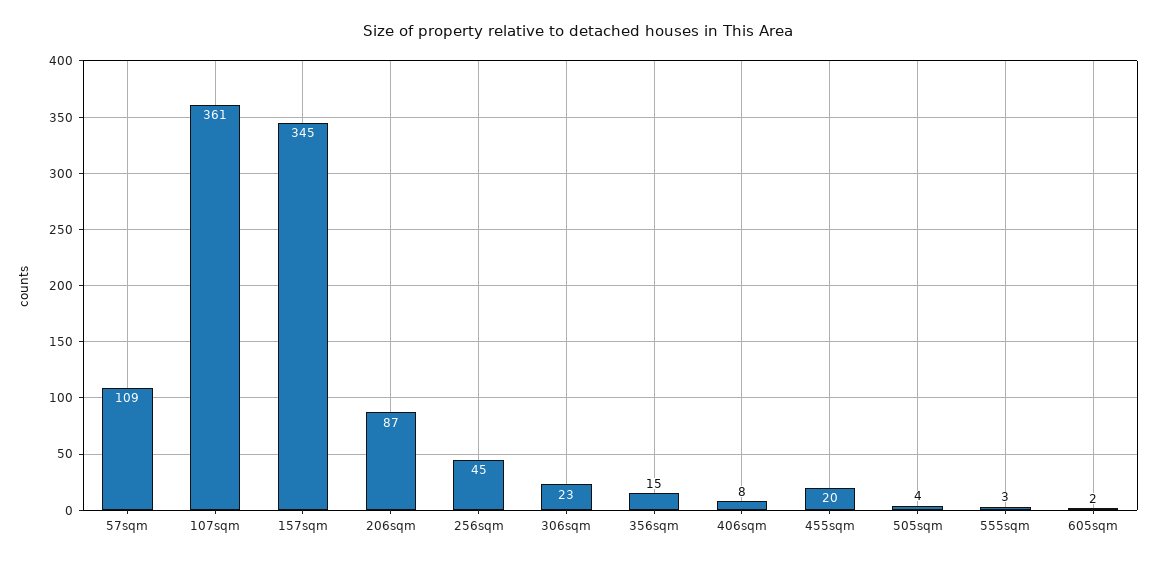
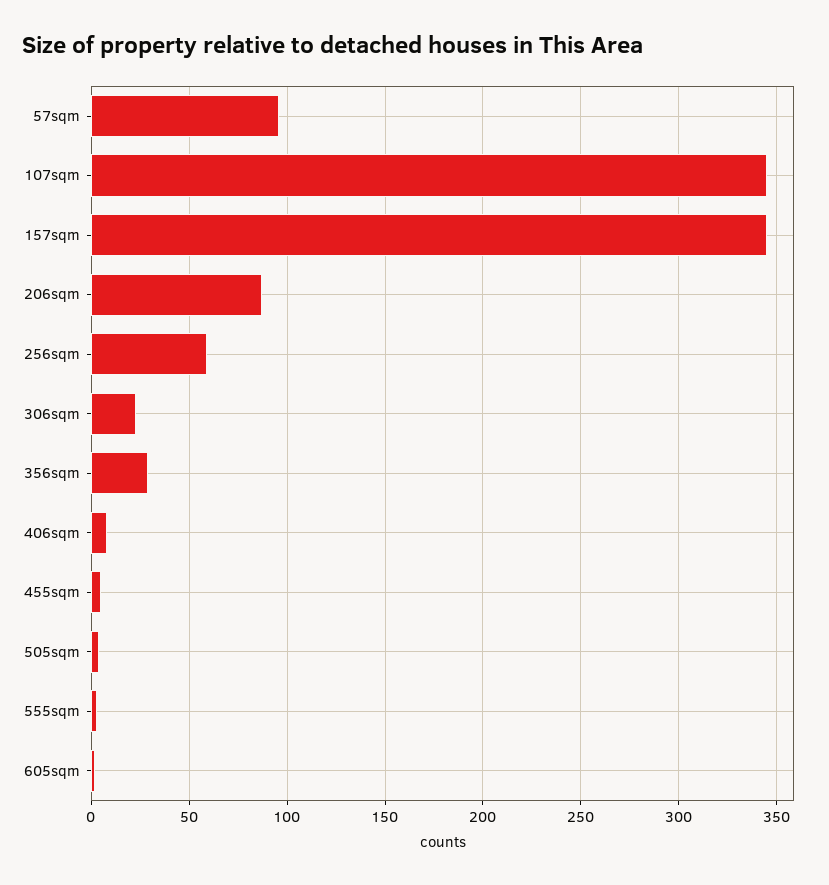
  {
-   "57sqm": 109,
+   "57sqm": 95,
-   "107sqm": 361,
+   "107sqm": 345,
    "157sqm": 345,
    "206sqm": 87,
-   "256sqm": 45,
+   "256sqm": 60,
    "306sqm": 23,
-   "356sqm": 15,
+   "356sqm": 30,
    "406sqm": 8,
-   "455sqm": 20,
+   "455sqm": 5,
    "505sqm": 4,
    "555sqm": 3,
    "605sqm": 2
  }

